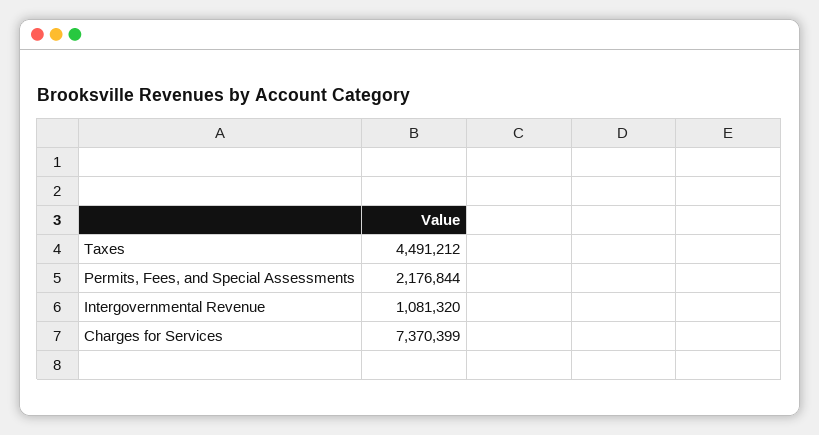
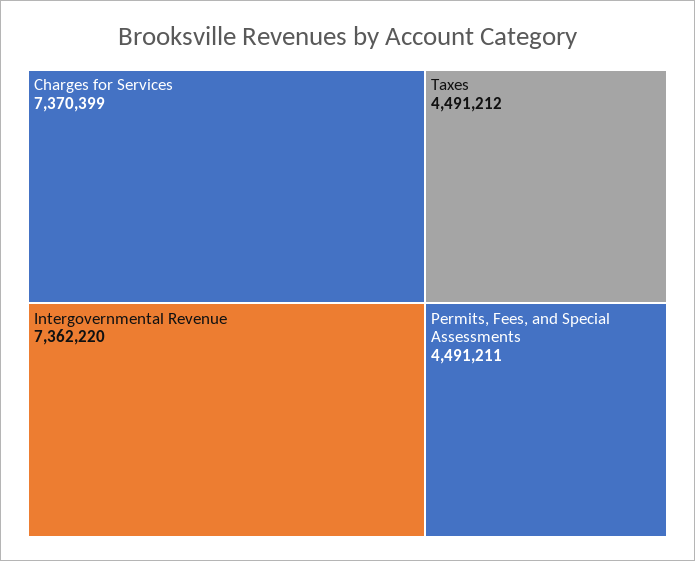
  {
    "Taxes": 4491212,
-   "Permits, Fees, and Special Assessments": 2176844,
+   "Permits, Fees, and Special Assessments": 4491211,
-   "Intergovernmental Revenue": 1081320,
+   "Intergovernmental Revenue": 7362220,
    "Charges for Services": 7370399
  }

